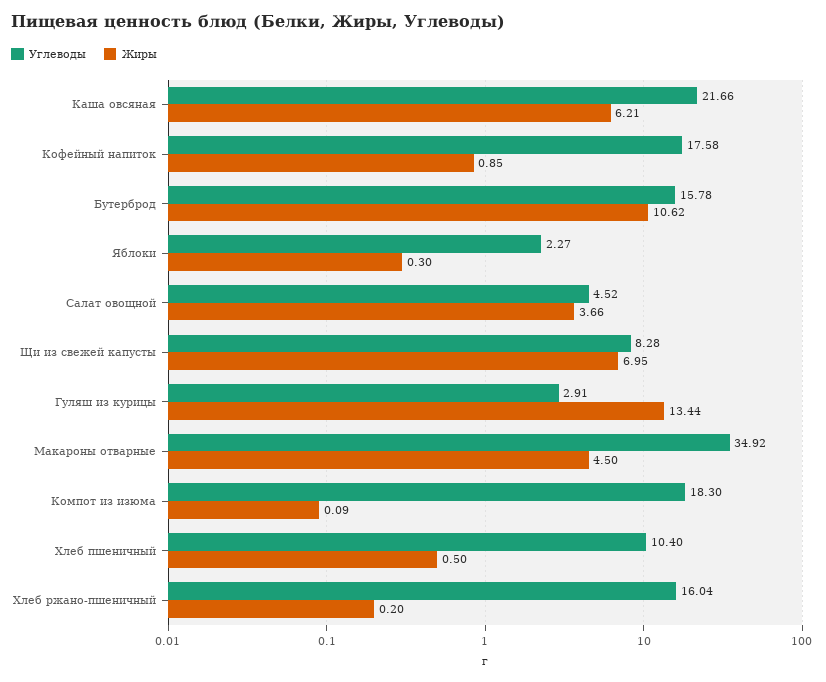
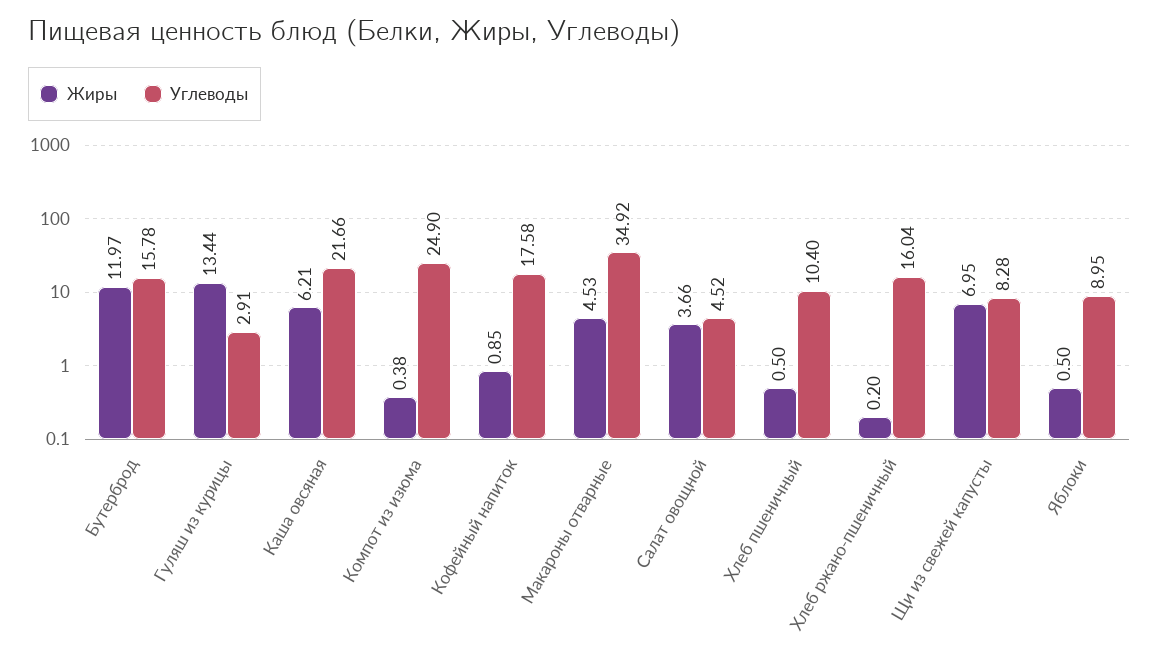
  {
    "Углеводы": {
      "Каша овсяная": 21.66,
      "Кофейный напиток": 17.58,
      "Бутерброд": 15.78,
-     "Яблоки": 2.27,
+     "Яблоки": 8.95,
      "Салат овощной": 4.52,
      "Щи из свежей капусты": 8.28,
      "Гуляш из курицы": 2.91,
      "Макароны отварные": 34.92,
-     "Компот из изюма": 18.3,
+     "Компот из изюма": 24.9,
      "Хлеб пшеничный": 10.4,
      "Хлеб ржано-пшеничный": 16.04
    },
    "Жиры": {
      "Каша овсяная": 6.21,
      "Кофейный напиток": 0.85,
-     "Бутерброд": 10.62,
+     "Бутерброд": 11.97,
-     "Яблоки": 0.3,
+     "Яблоки": 0.5,
      "Салат овощной": 3.66,
      "Щи из свежей капусты": 6.95,
      "Гуляш из курицы": 13.44,
-     "Макароны отварные": 4.5,
+     "Макароны отварные": 4.53,
-     "Компот из изюма": 0.09,
+     "Компот из изюма": 0.38,
      "Хлеб пшеничный": 0.5,
      "Хлеб ржано-пшеничный": 0.2
    }
  }

